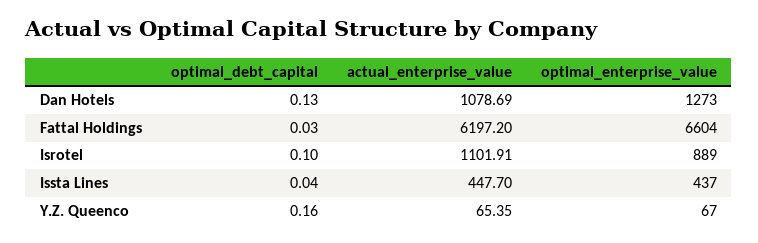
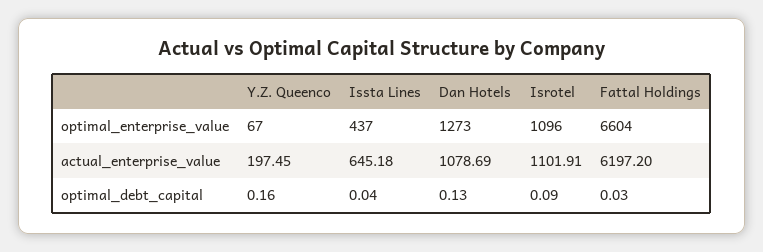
  {
    "optimal_debt_capital": {
      "Dan Hotels": 0.13,
      "Fattal Holdings": 0.03,
-     "Isrotel": 0.1,
+     "Isrotel": 0.09,
      "Issta Lines": 0.04,
      "Y.Z. Queenco": 0.16
    },
    "actual_enterprise_value": {
      "Dan Hotels": 1078.69,
      "Fattal Holdings": 6197.2,
      "Isrotel": 1101.91,
-     "Issta Lines": 447.7,
+     "Issta Lines": 645.18,
-     "Y.Z. Queenco": 65.35
+     "Y.Z. Queenco": 197.45
    },
    "optimal_enterprise_value": {
      "Dan Hotels": 1273,
      "Fattal Holdings": 6604,
-     "Isrotel": 889,
+     "Isrotel": 1096,
      "Issta Lines": 437,
      "Y.Z. Queenco": 67
    }
  }

